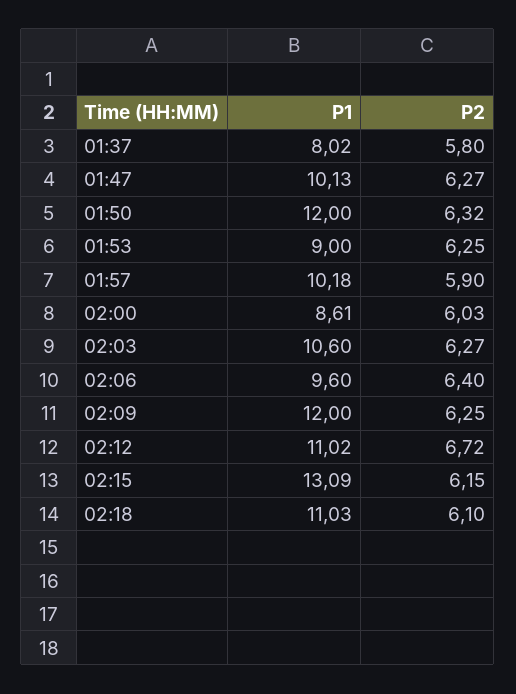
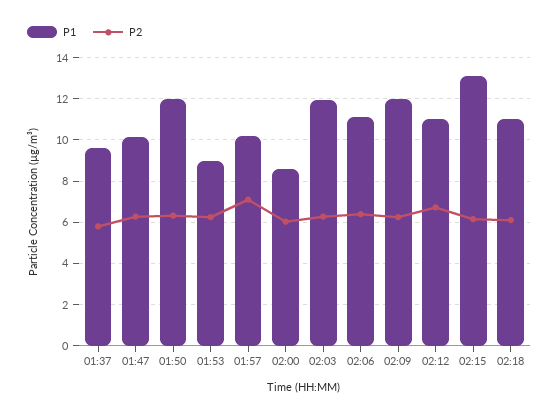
  {
    "P1": {
-     "01:37": 8.02,
+     "01:37": 9.5,
      "01:47": 10.13,
      "01:50": 12,
      "01:53": 9,
      "01:57": 10.18,
      "02:00": 8.61,
-     "02:03": 10.6,
+     "02:03": 12,
-     "02:06": 9.6,
+     "02:06": 11,
      "02:09": 12,
      "02:12": 11.02,
      "02:15": 13.09,
      "02:18": 11.03
    },
    "P2": {
      "01:37": 5.8,
      "01:47": 6.27,
      "01:50": 6.32,
      "01:53": 6.25,
-     "01:57": 5.9,
+     "01:57": 7,
      "02:00": 6.03,
      "02:03": 6.27,
      "02:06": 6.4,
      "02:09": 6.25,
      "02:12": 6.72,
      "02:15": 6.15,
      "02:18": 6.1
    }
  }

